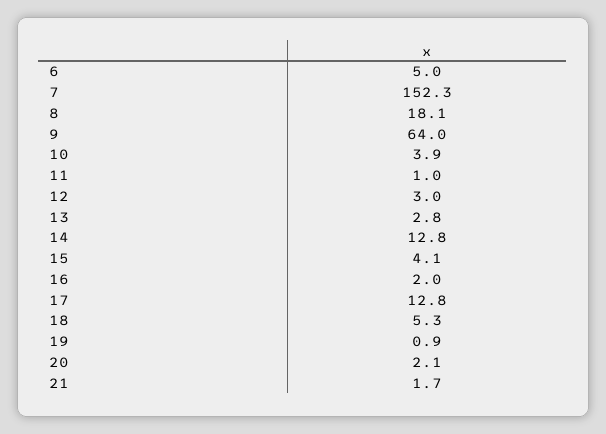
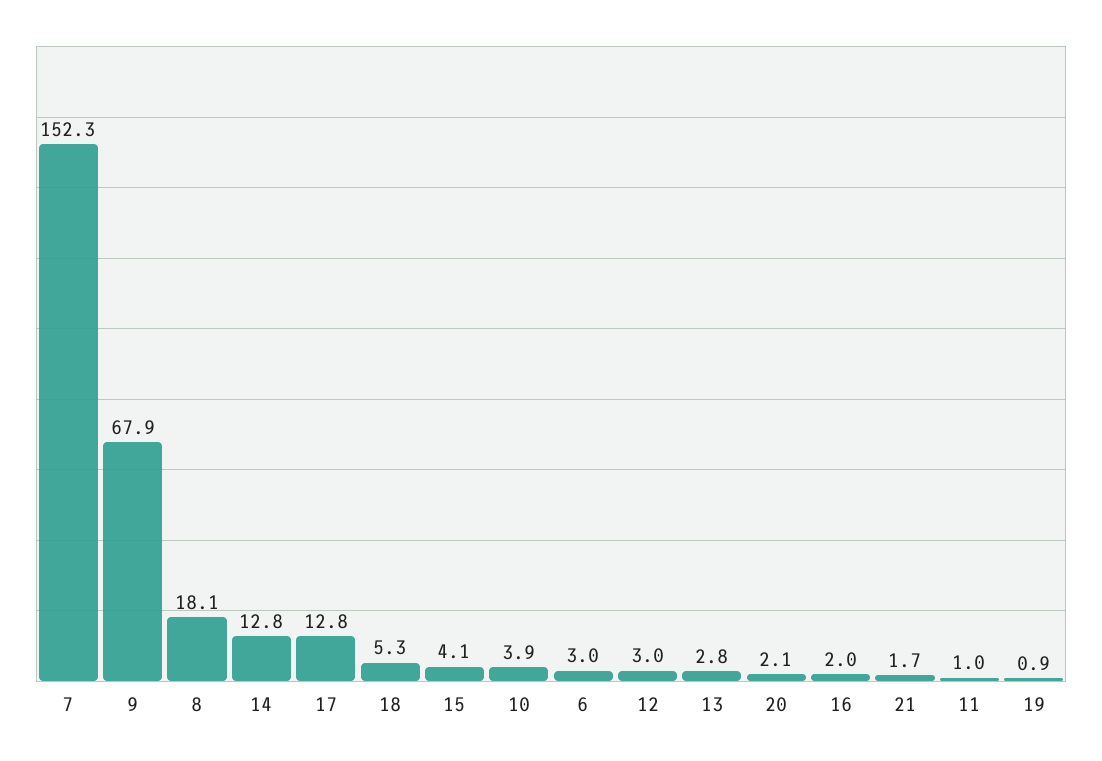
  {
-   "6": 5,
+   "6": 3,
    "7": 152.3,
    "8": 18.1,
-   "9": 64,
+   "9": 67.9,
    "10": 3.9,
    "11": 1,
    "12": 3,
    "13": 2.8,
    "14": 12.8,
    "15": 4.1,
    "16": 2,
    "17": 12.8,
    "18": 5.3,
    "19": 0.9,
    "20": 2.1,
    "21": 1.7
  }

